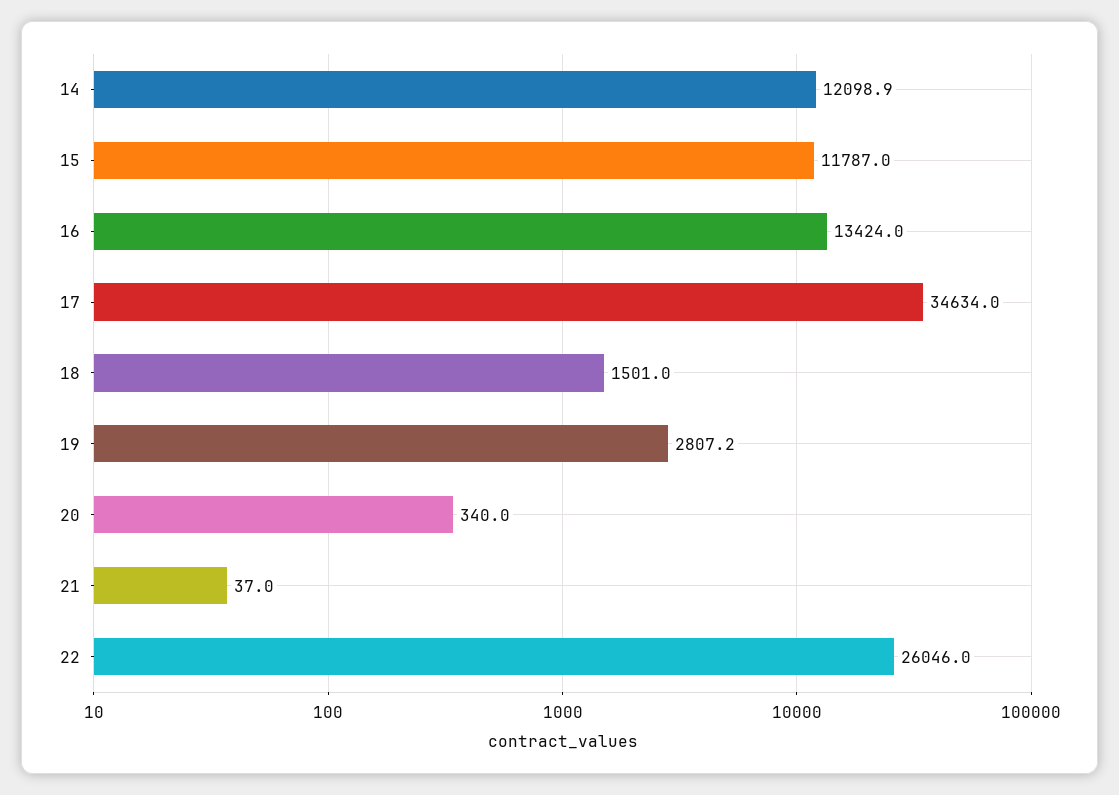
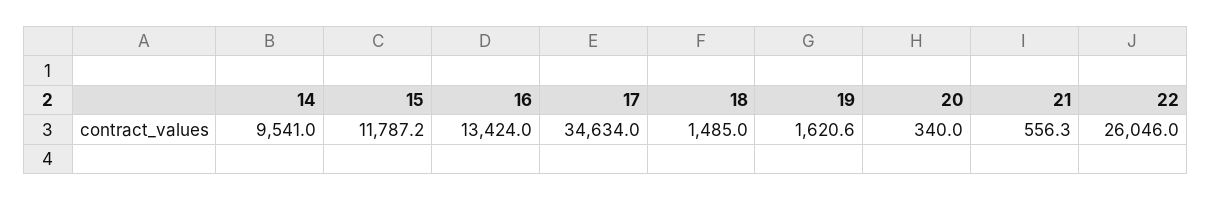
  {
-   "14": 12098.9,
+   "14": 9541,
-   "15": 11787,
+   "15": 11787.2,
    "16": 13424,
    "17": 34634,
-   "18": 1501,
+   "18": 1485,
-   "19": 2807.2,
+   "19": 1620.6,
    "20": 340,
-   "21": 37,
+   "21": 556.3,
    "22": 26046
  }

